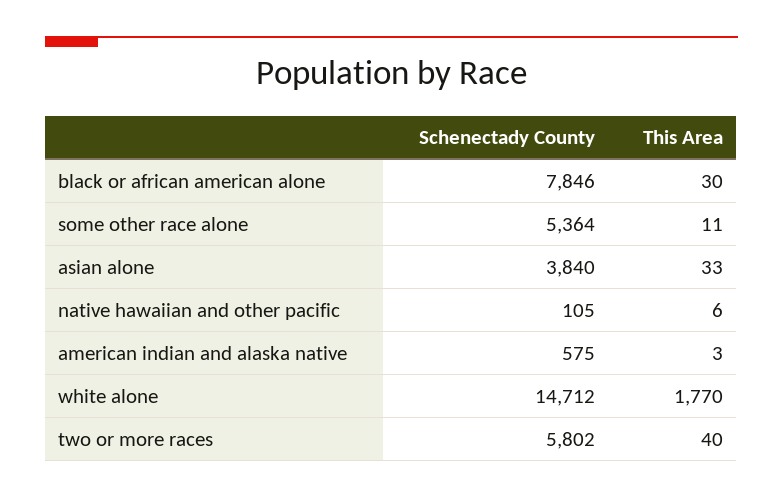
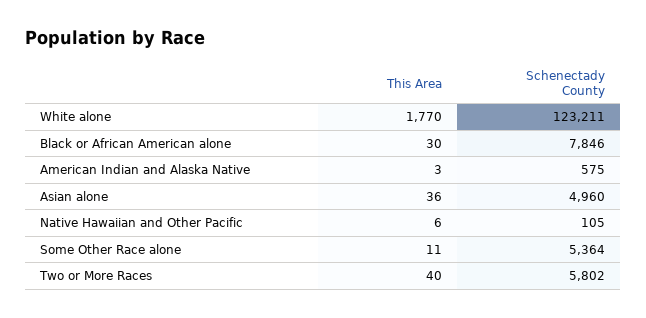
  {
    "Schenectady County": {
      "black or african american alone": 7846,
      "some other race alone": 5364,
-     "asian alone": 3840,
+     "asian alone": 4960,
      "native hawaiian and other pacific": 105,
      "american indian and alaska native": 575,
-     "white alone": 14712,
+     "white alone": 123211,
      "two or more races": 5802
    },
    "This Area": {
      "black or african american alone": 30,
      "some other race alone": 11,
-     "asian alone": 33,
+     "asian alone": 36,
      "native hawaiian and other pacific": 6,
      "american indian and alaska native": 3,
      "white alone": 1770,
      "two or more races": 40
    }
  }

